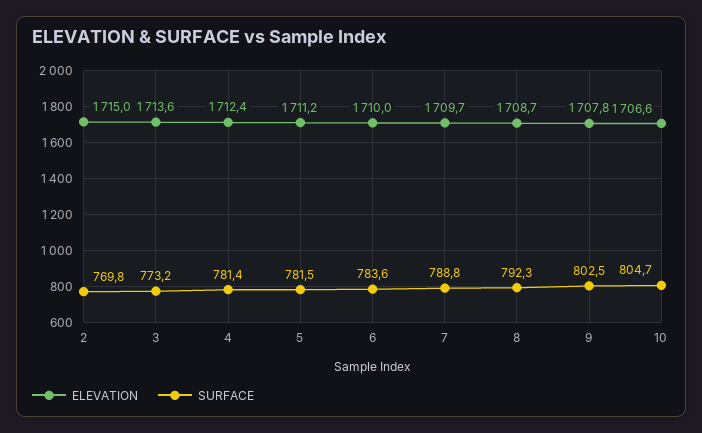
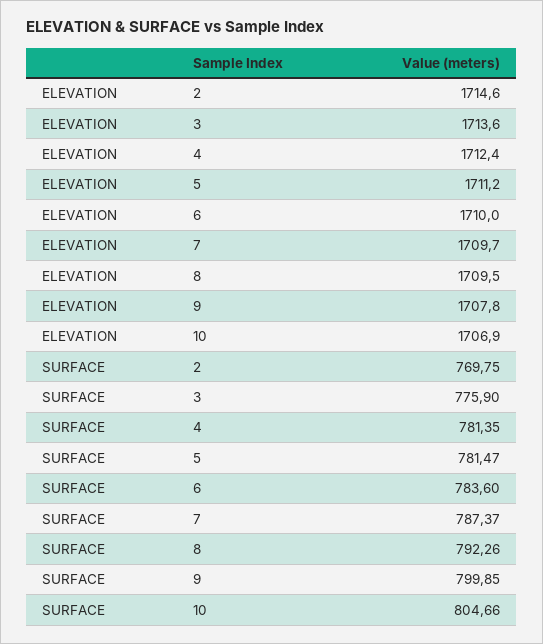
  {
    "ELEVATION": {
-     "2": 1715,
+     "2": 1714.6,
      "3": 1713.6,
      "4": 1712.4,
      "5": 1711.2,
      "6": 1710,
      "7": 1709.7,
-     "8": 1708.7,
+     "8": 1709.5,
      "9": 1707.8,
-     "10": 1706.6
+     "10": 1706.9
    },
    "SURFACE": {
      "2": 769.75,
-     "3": 773.2,
+     "3": 775.9,
      "4": 781.35,
      "5": 781.47,
      "6": 783.6,
-     "7": 788.8,
+     "7": 787.37,
      "8": 792.26,
-     "9": 802.5,
+     "9": 799.85,
      "10": 804.66
    }
  }

